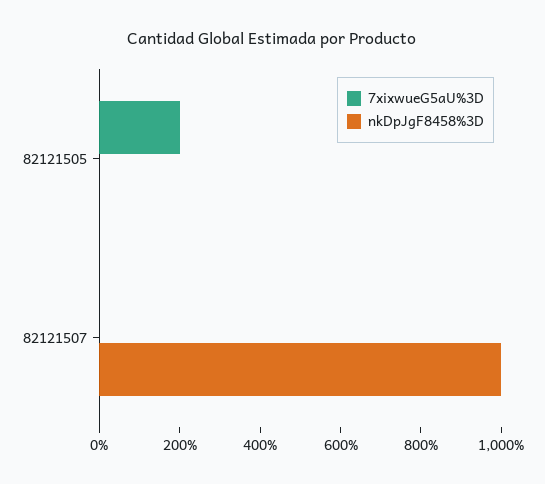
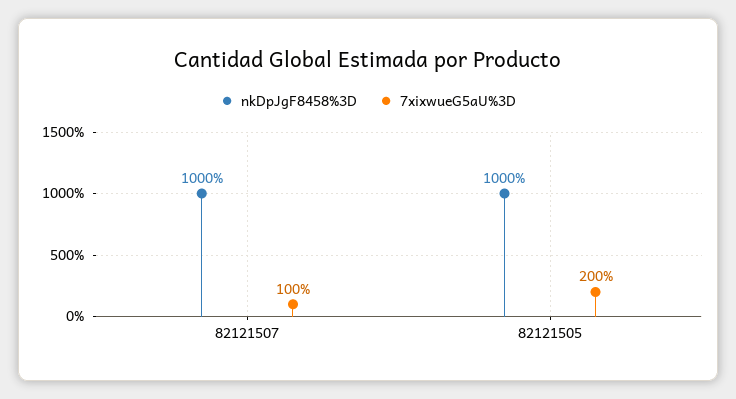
  {
    "7xixwueG5aU%3D": {
      "82121505": 200,
-     "82121507": 0
+     "82121507": 100
    },
    "nkDpJgF8458%3D": {
-     "82121505": 0,
+     "82121505": 1000,
      "82121507": 1000
    }
  }

